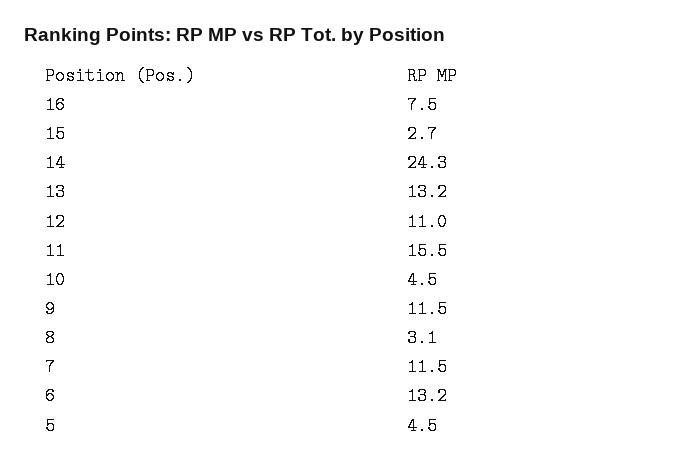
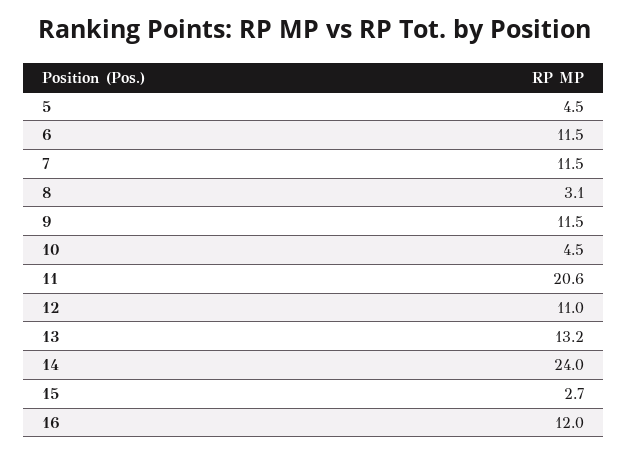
  {
-   "16": 7.5,
+   "16": 12,
    "15": 2.7,
-   "14": 24.3,
+   "14": 24,
    "13": 13.2,
    "12": 11,
-   "11": 15.5,
+   "11": 20.6,
    "10": 4.5,
    "9": 11.5,
    "8": 3.1,
    "7": 11.5,
-   "6": 13.2,
+   "6": 11.5,
    "5": 4.5
  }

